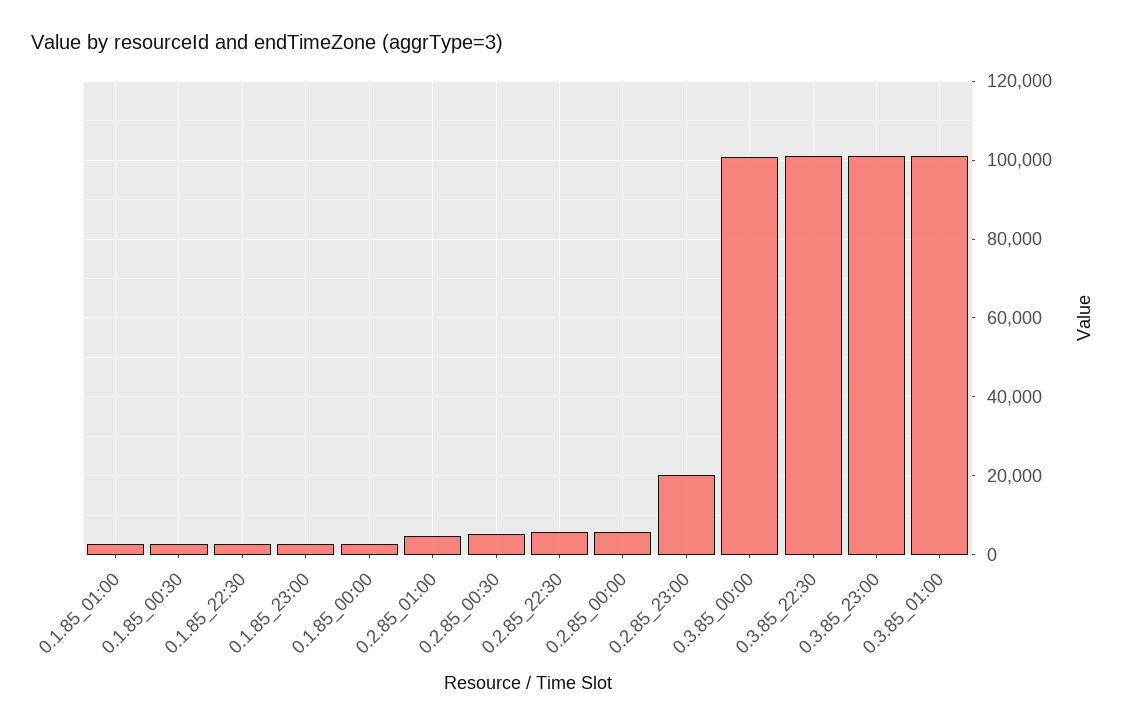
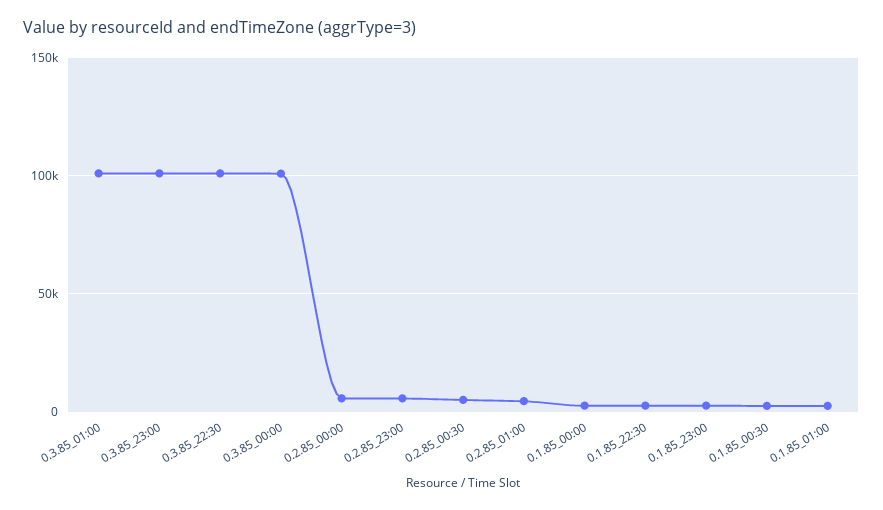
  {
    "0.1.85_01:00": 2000,
    "0.1.85_00:30": 2000,
    "0.1.85_22:30": 2000,
    "0.1.85_23:00": 2000,
    "0.1.85_00:00": 2000,
    "0.2.85_01:00": 4000,
    "0.2.85_00:30": 6000,
-   "0.2.85_22:30": 6000,
    "0.2.85_00:00": 6000,
-   "0.2.85_23:00": 20000,
+   "0.2.85_23:00": 5000,
    "0.3.85_00:00": 100000,
    "0.3.85_22:30": 100000,
    "0.3.85_23:00": 102000,
    "0.3.85_01:00": 102000
  }

